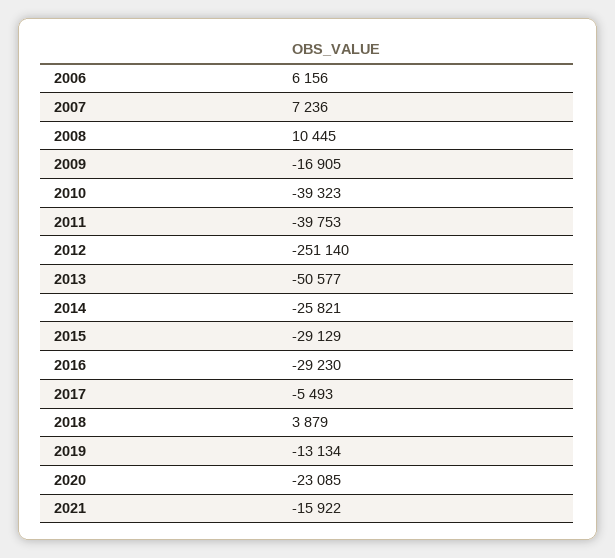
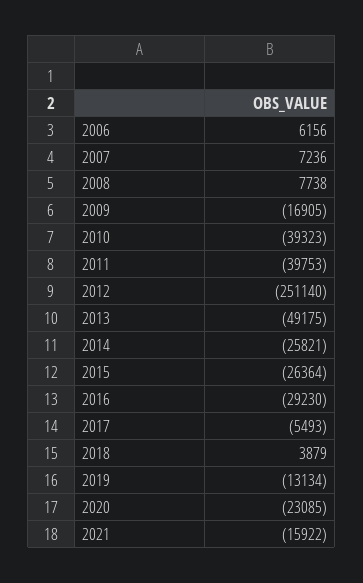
  {
    "2006": 6156,
    "2007": 7236,
-   "2008": 10445,
+   "2008": 7738,
    "2009": -16905,
    "2010": -39323,
    "2011": -39753,
    "2012": -251140,
-   "2013": -50577,
+   "2013": -49175,
    "2014": -25821,
-   "2015": -29129,
+   "2015": -26364,
    "2016": -29230,
    "2017": -5493,
    "2018": 3879,
    "2019": -13134,
    "2020": -23085,
    "2021": -15922
  }

